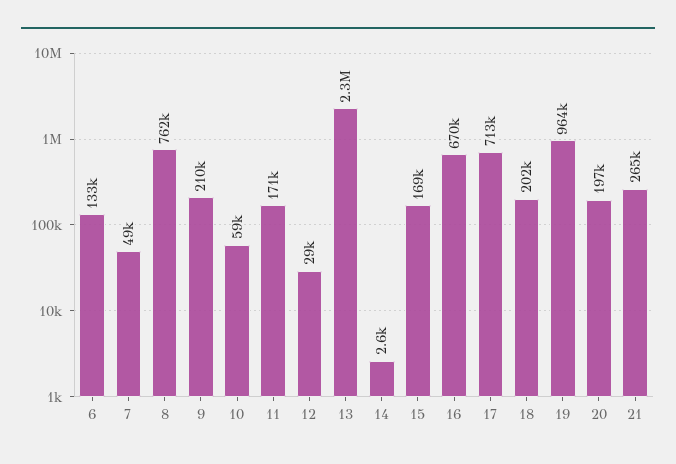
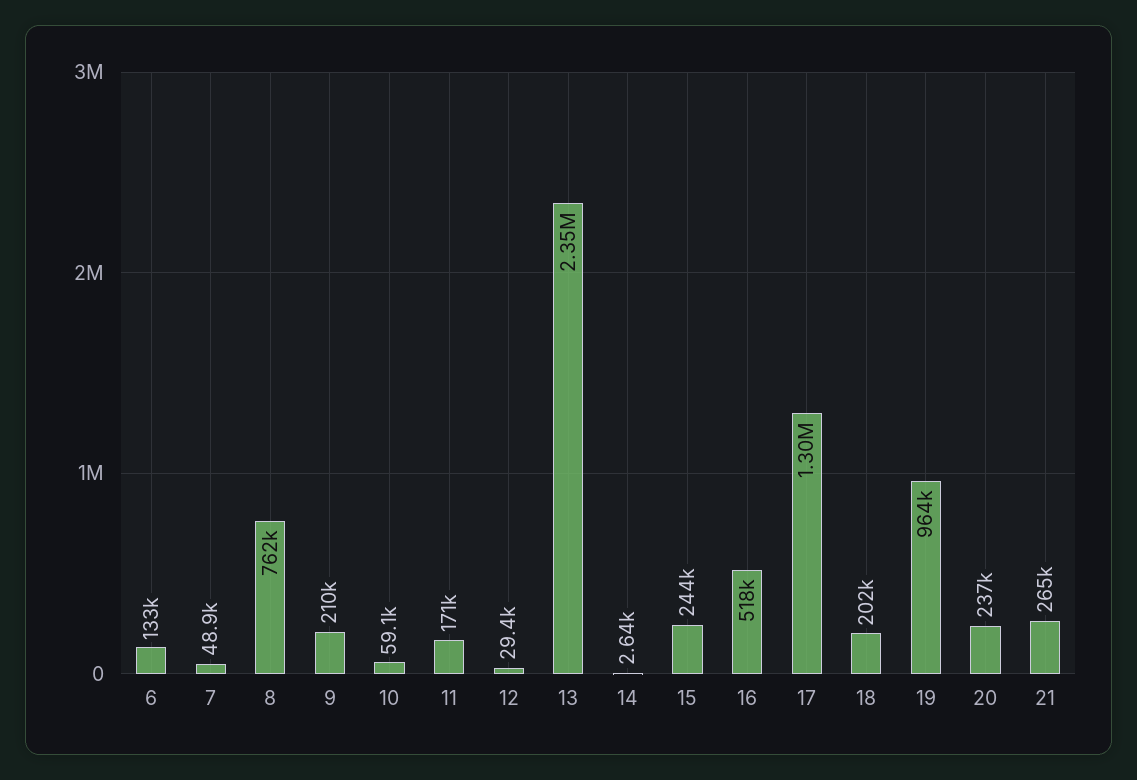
  {
    "6": 133000,
    "7": 48900,
    "8": 762000,
    "9": 210000,
    "10": 59100,
    "11": 171000,
    "12": 29400,
    "13": 2350000,
    "14": 2640,
-   "15": 169000,
+   "15": 244000,
-   "16": 670000,
+   "16": 518000,
-   "17": 713000,
+   "17": 1300000,
    "18": 202000,
    "19": 964000,
-   "20": 197000,
+   "20": 237000,
    "21": 265000
  }

